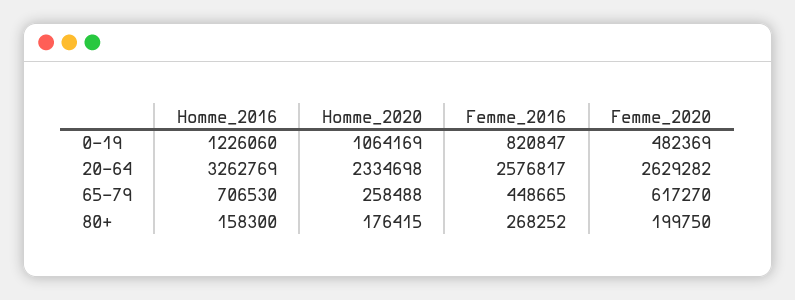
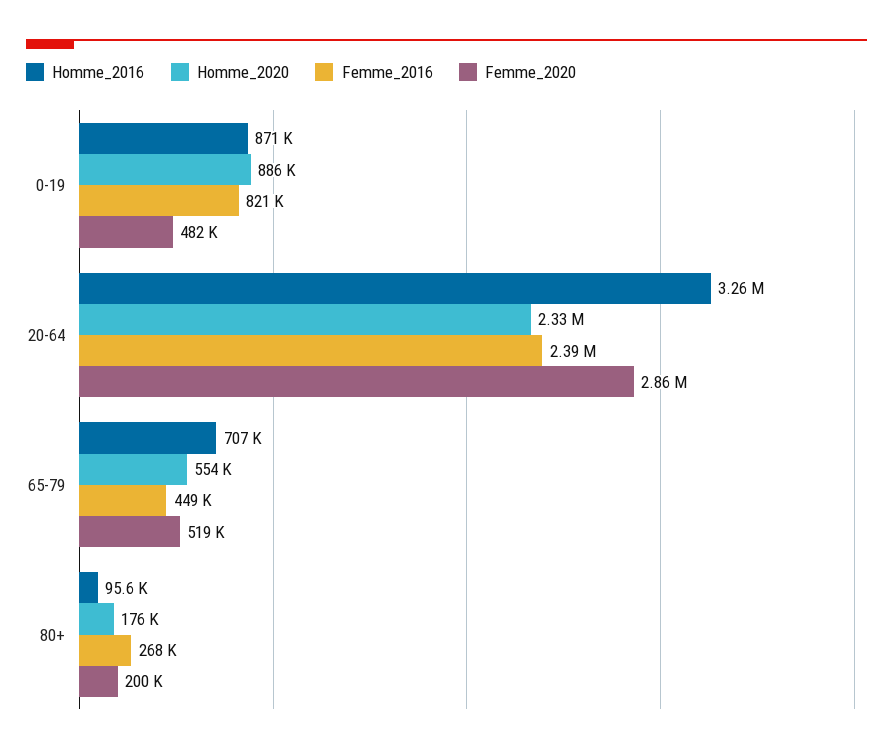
  {
    "Homme_2016": {
-     "0-19": 1226060,
+     "0-19": 871000,
      "20-64": 3262769,
      "65-79": 706530,
-     "80+": 158300
+     "80+": 95600
    },
    "Homme_2020": {
-     "0-19": 1064169,
+     "0-19": 886000,
      "20-64": 2334698,
-     "65-79": 258488,
+     "65-79": 554000,
      "80+": 176415
    },
    "Femme_2016": {
      "0-19": 820847,
-     "20-64": 2576817,
+     "20-64": 2390000,
      "65-79": 448665,
      "80+": 268252
    },
    "Femme_2020": {
      "0-19": 482369,
-     "20-64": 2629282,
+     "20-64": 2860000,
-     "65-79": 617270,
+     "65-79": 519000,
      "80+": 199750
    }
  }

